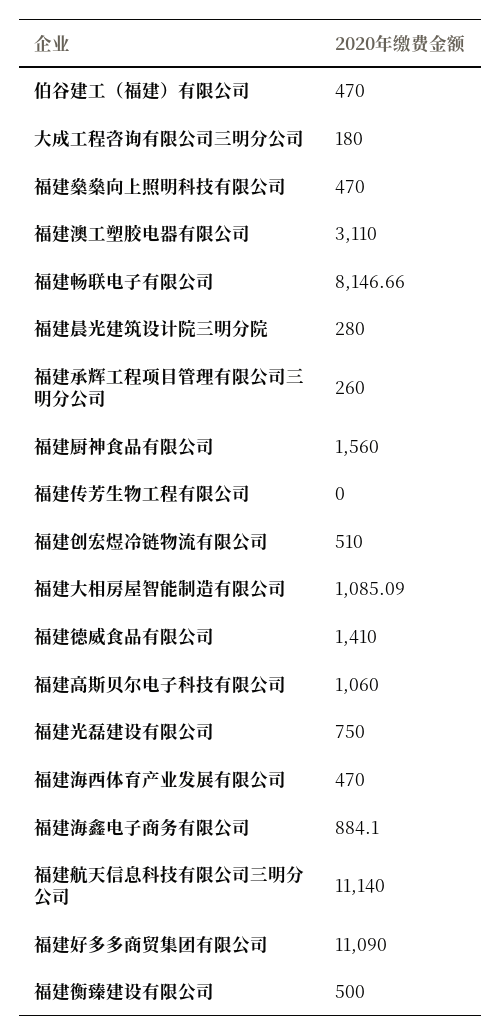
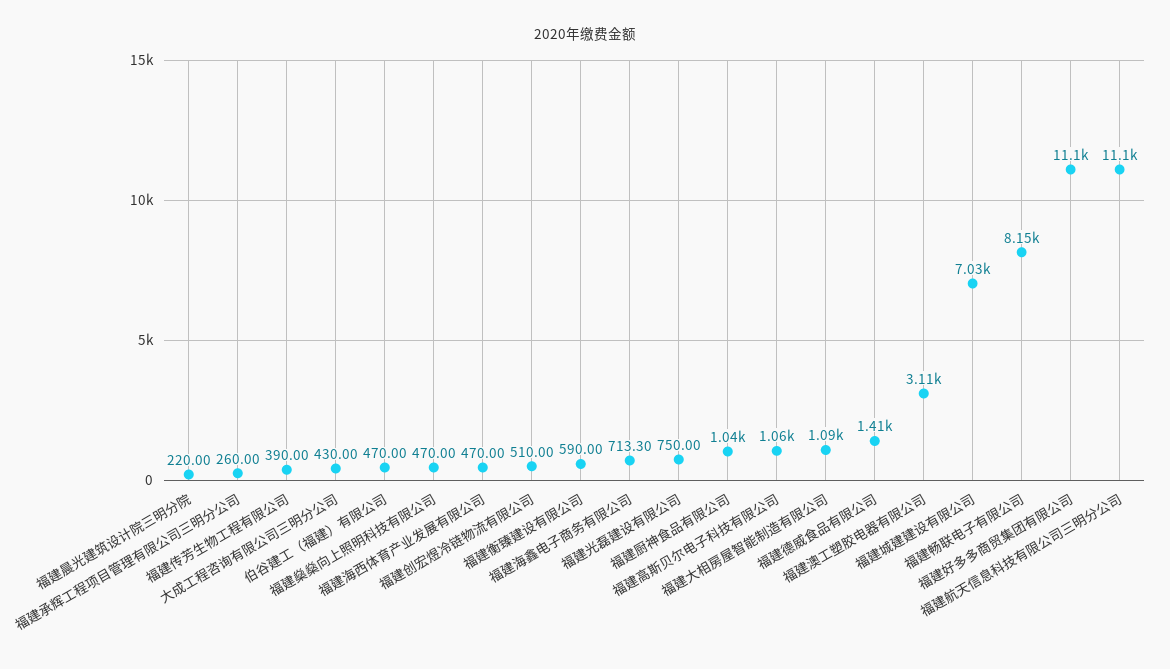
  {
    "伯谷建工（福建）有限公司": 470,
-   "大成工程咨询有限公司三明分公司": 180,
+   "大成工程咨询有限公司三明分公司": 430,
    "福建燊燊向上照明科技有限公司": 470,
    "福建澳工塑胶电器有限公司": 3110,
    "福建畅联电子有限公司": 8146.66,
-   "福建晨光建筑设计院三明分院": 280,
+   "福建晨光建筑设计院三明分院": 220,
    "福建承辉工程项目管理有限公司三明分公司": 260,
-   "福建厨神食品有限公司": 1560,
+   "福建厨神食品有限公司": 1040,
-   "福建传芳生物工程有限公司": 0,
+   "福建传芳生物工程有限公司": 390,
    "福建创宏煜冷链物流有限公司": 510,
    "福建大相房屋智能制造有限公司": 1085.09,
    "福建德威食品有限公司": 1410,
    "福建高斯贝尔电子科技有限公司": 1060,
    "福建光磊建设有限公司": 750,
    "福建海西体育产业发展有限公司": 470,
-   "福建海鑫电子商务有限公司": 884.1,
+   "福建海鑫电子商务有限公司": 713.3,
    "福建航天信息科技有限公司三明分公司": 11140,
    "福建好多多商贸集团有限公司": 11090,
-   "福建衡臻建设有限公司": 500
+   "福建衡臻建设有限公司": 590,
+   "福建城建建设有限公司": 7030
  }

